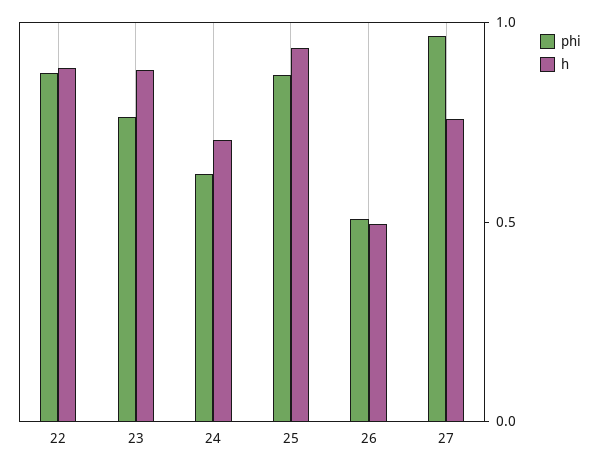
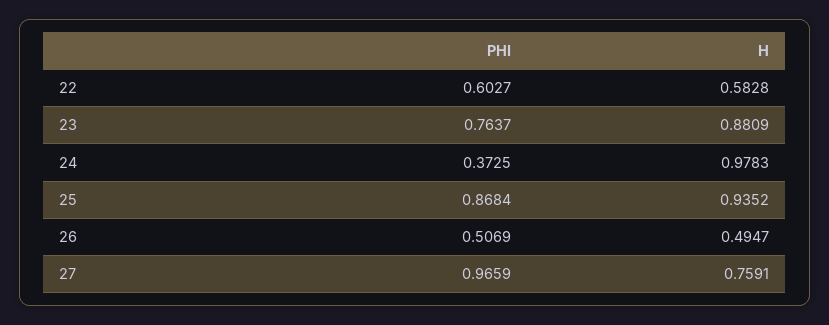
  {
    "phi": {
-     "22": 0.9,
+     "22": 0.6027,
      "23": 0.7637,
-     "24": 0.6,
+     "24": 0.3725,
      "25": 0.8684,
      "26": 0.5069,
      "27": 0.9659
    },
    "h": {
-     "22": 0.9,
+     "22": 0.5828,
      "23": 0.8809,
-     "24": 0.7,
+     "24": 0.9783,
      "25": 0.9352,
      "26": 0.4947,
      "27": 0.7591
    }
  }

